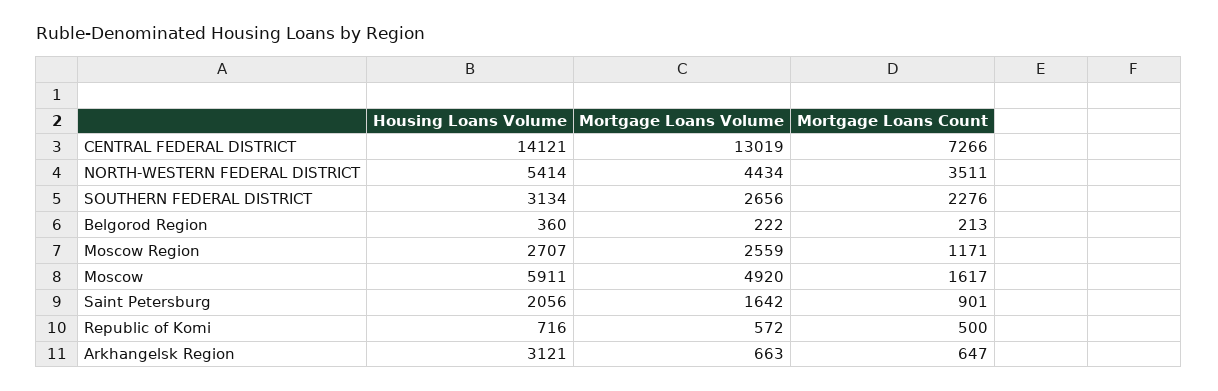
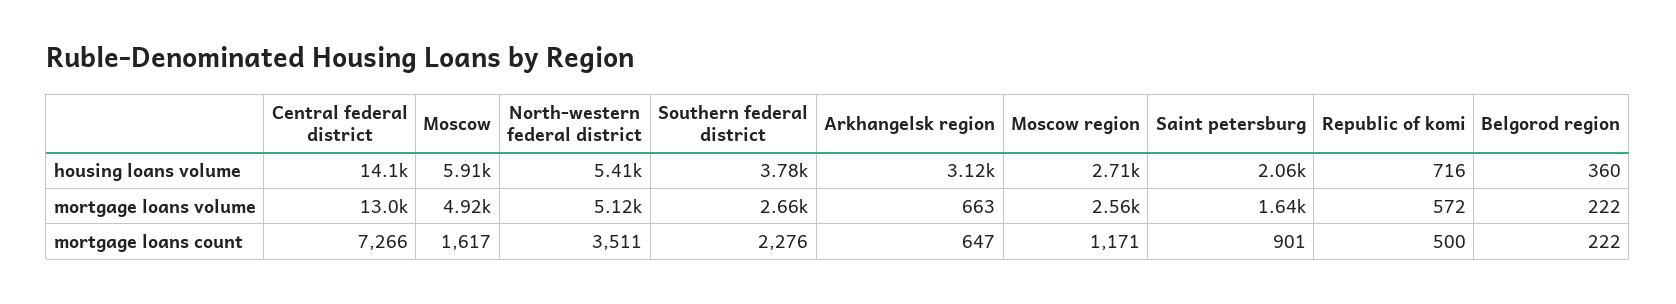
  {
    "Housing Loans Volume": {
      "CENTRAL FEDERAL DISTRICT": 14121,
      "NORTH-WESTERN FEDERAL DISTRICT": 5414,
-     "SOUTHERN FEDERAL DISTRICT": 3134,
+     "SOUTHERN FEDERAL DISTRICT": 3780,
      "Belgorod Region": 360,
      "Moscow Region": 2707,
      "Moscow": 5911,
      "Saint Petersburg": 2056,
      "Republic of Komi": 716,
      "Arkhangelsk Region": 3121
    },
    "Mortgage Loans Volume": {
      "CENTRAL FEDERAL DISTRICT": 13019,
-     "NORTH-WESTERN FEDERAL DISTRICT": 4434,
+     "NORTH-WESTERN FEDERAL DISTRICT": 5120,
      "SOUTHERN FEDERAL DISTRICT": 2656,
      "Belgorod Region": 222,
      "Moscow Region": 2559,
      "Moscow": 4920,
      "Saint Petersburg": 1642,
      "Republic of Komi": 572,
      "Arkhangelsk Region": 663
    },
    "Mortgage Loans Count": {
      "CENTRAL FEDERAL DISTRICT": 7266,
      "NORTH-WESTERN FEDERAL DISTRICT": 3511,
      "SOUTHERN FEDERAL DISTRICT": 2276,
-     "Belgorod Region": 213,
+     "Belgorod Region": 222,
      "Moscow Region": 1171,
      "Moscow": 1617,
      "Saint Petersburg": 901,
      "Republic of Komi": 500,
      "Arkhangelsk Region": 647
    }
  }

